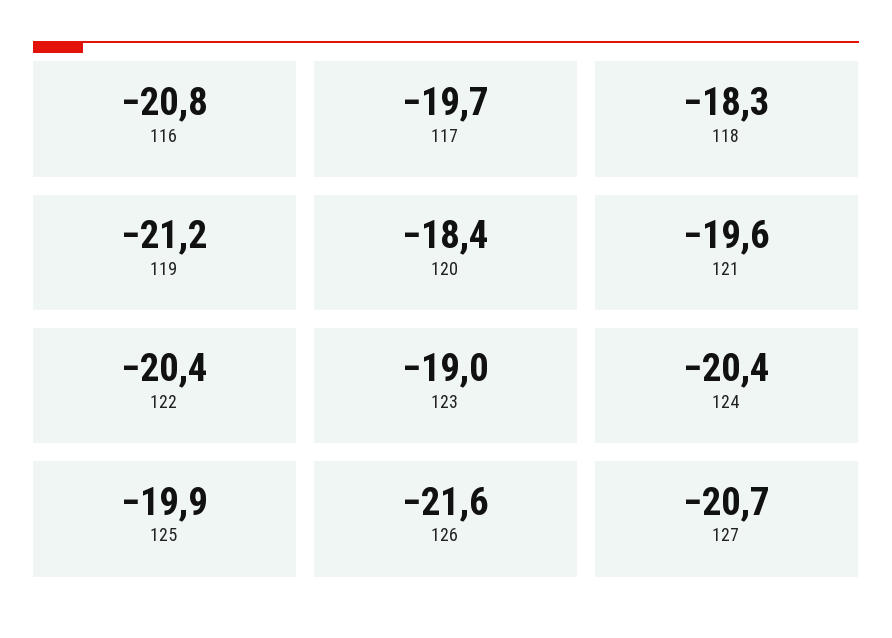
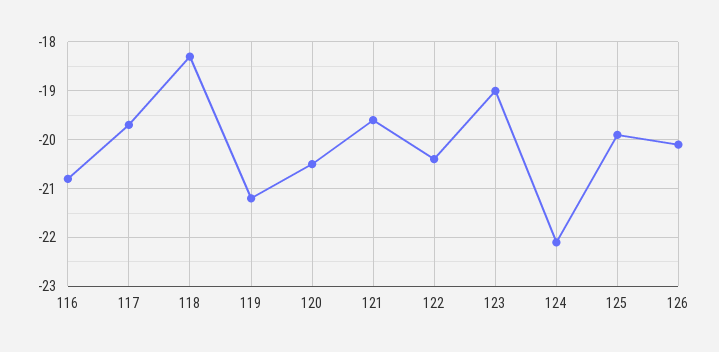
  {
    "116": -20.8,
    "117": -19.7,
    "118": -18.3,
    "119": -21.2,
-   "120": -18.4,
+   "120": -20.5,
    "121": -19.6,
    "122": -20.4,
    "123": -19,
-   "124": -20.4,
+   "124": -22,
    "125": -19.9,
-   "126": -21.6,
+   "126": -20
-   "127": -20.7
  }

